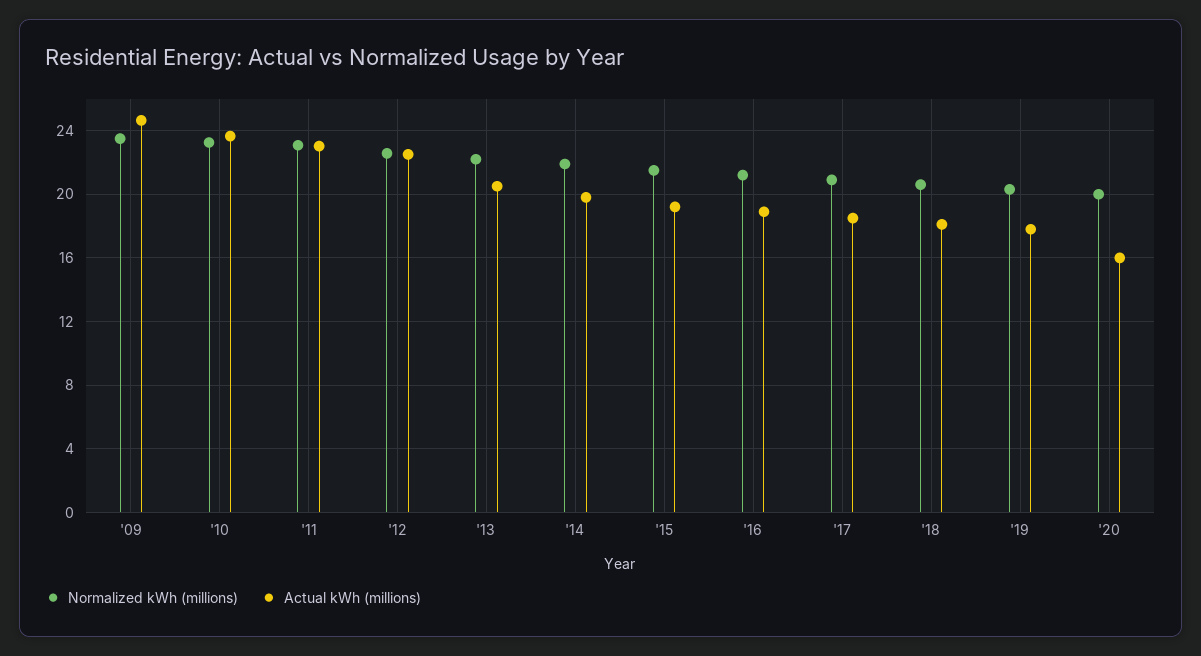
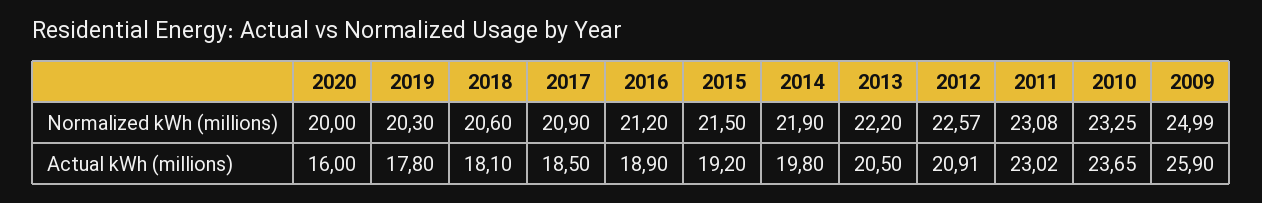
  {
    "Normalized kWh (millions)": {
-     "'09": 23.5,
+     "'09": 24.99,
      "'10": 23.25,
      "'11": 23.08,
      "'12": 22.57,
      "'13": 22.2,
      "'14": 21.9,
      "'15": 21.5,
      "'16": 21.2,
      "'17": 20.9,
      "'18": 20.6,
      "'19": 20.3,
      "'20": 20
    },
    "Actual kWh (millions)": {
-     "'09": 24.5,
+     "'09": 25.9,
      "'10": 23.65,
      "'11": 23.02,
-     "'12": 22.5,
+     "'12": 20.91,
      "'13": 20.5,
      "'14": 19.8,
      "'15": 19.2,
      "'16": 18.9,
      "'17": 18.5,
      "'18": 18.1,
      "'19": 17.8,
      "'20": 16
    }
  }

